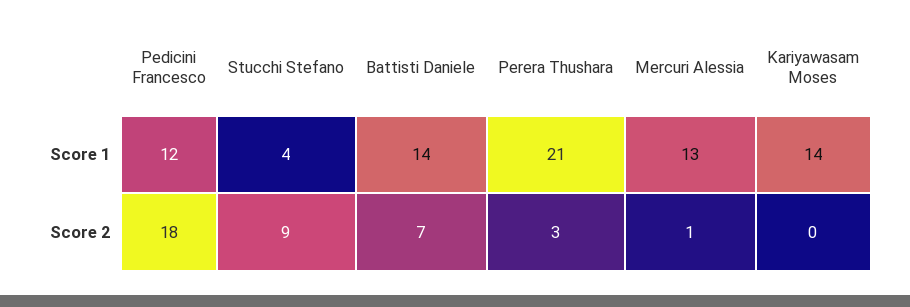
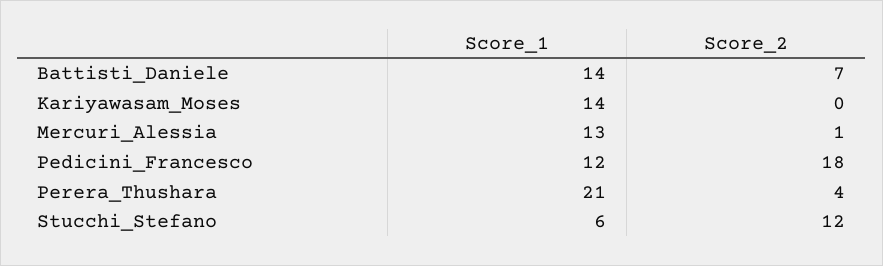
  {
    "Pedicini Francesco": {
      "Score 1": 12,
      "Score 2": 18
    },
    "Stucchi Stefano": {
-     "Score 1": 4,
+     "Score 1": 6,
-     "Score 2": 9
+     "Score 2": 12
    },
    "Battisti Daniele": {
      "Score 1": 14,
      "Score 2": 7
    },
    "Perera Thushara": {
      "Score 1": 21,
-     "Score 2": 3
+     "Score 2": 4
    },
    "Mercuri Alessia": {
      "Score 1": 13,
      "Score 2": 1
    },
    "Kariyawasam Moses": {
      "Score 1": 14,
      "Score 2": 0
    }
  }

